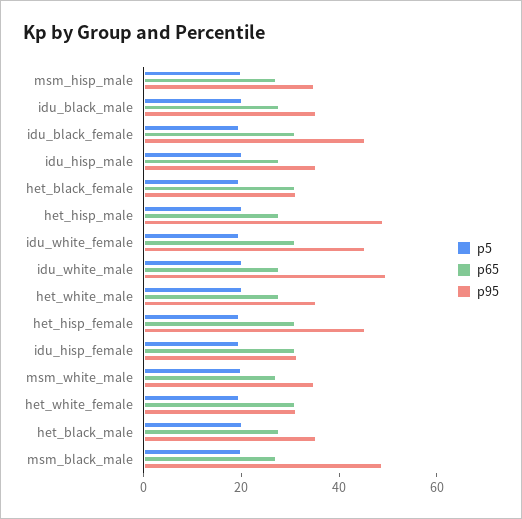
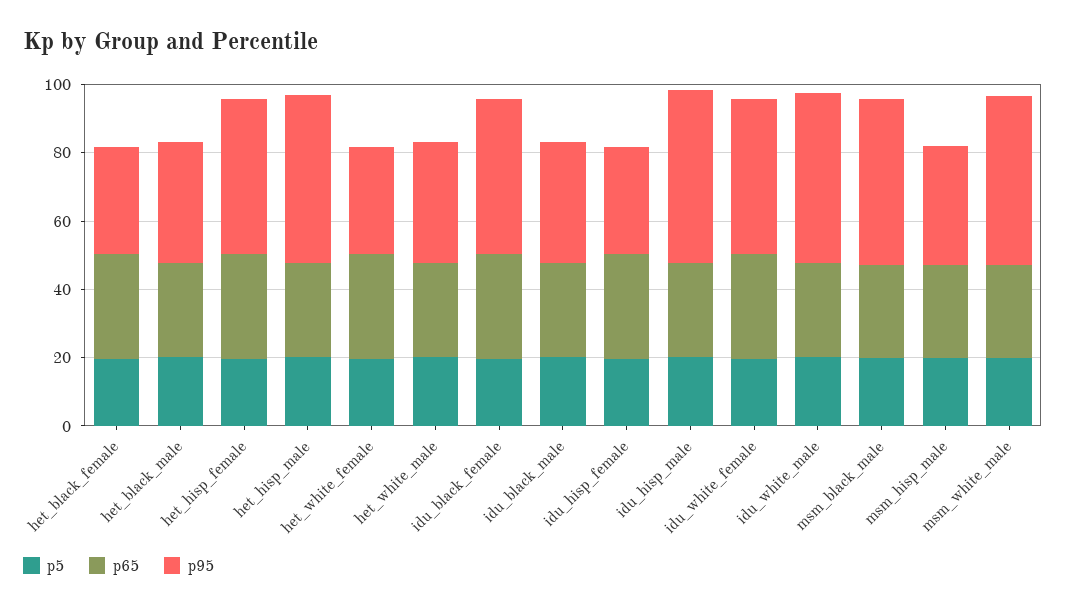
  {
    "p5": {
      "msm_hisp_male": 20,
      "idu_black_male": 20,
      "idu_black_female": 20,
      "idu_hisp_male": 20,
      "het_black_female": 20,
      "het_hisp_male": 20,
      "idu_white_female": 20,
      "idu_white_male": 20,
      "het_white_male": 20,
      "het_hisp_female": 20,
      "idu_hisp_female": 20,
      "msm_white_male": 20,
      "het_white_female": 20,
      "het_black_male": 20,
      "msm_black_male": 20
    },
    "p65": {
      "msm_hisp_male": 25,
      "idu_black_male": 30,
      "idu_black_female": 30,
      "idu_hisp_male": 30,
      "het_black_female": 30,
      "het_hisp_male": 30,
      "idu_white_female": 30,
      "idu_white_male": 30,
      "het_white_male": 30,
      "het_hisp_female": 30,
      "idu_hisp_female": 30,
      "msm_white_male": 25,
      "het_white_female": 30,
      "het_black_male": 30,
      "msm_black_male": 25
    },
    "p95": {
      "msm_hisp_male": 35,
      "idu_black_male": 35,
      "idu_black_female": 45,
-     "idu_hisp_male": 35,
+     "idu_hisp_male": 50,
      "het_black_female": 30,
      "het_hisp_male": 50,
      "idu_white_female": 45,
      "idu_white_male": 50,
      "het_white_male": 35,
      "het_hisp_female": 45,
      "idu_hisp_female": 30,
-     "msm_white_male": 35,
+     "msm_white_male": 50,
      "het_white_female": 30,
      "het_black_male": 35,
      "msm_black_male": 50
    }
  }

